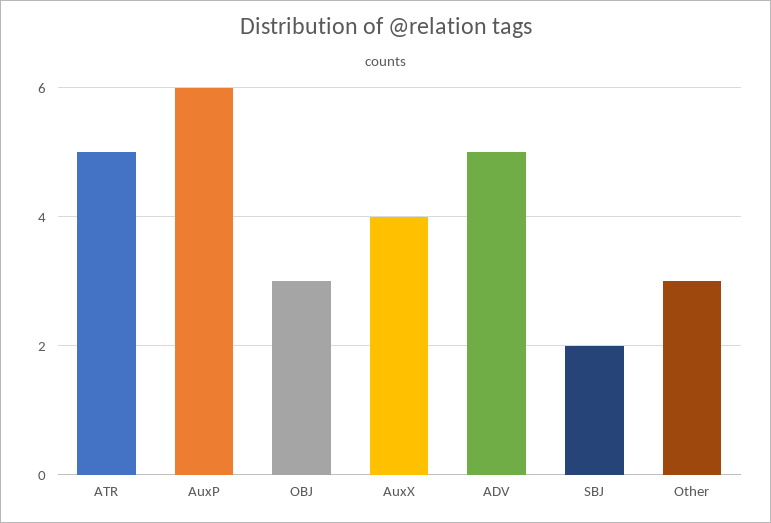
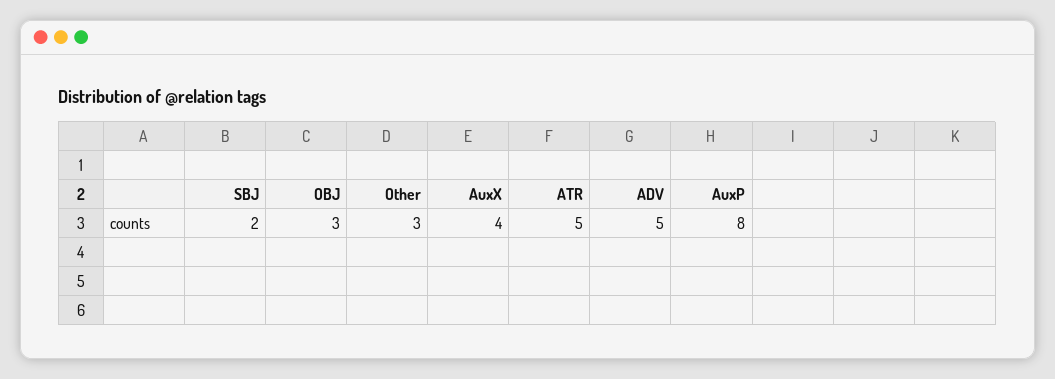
  {
    "ATR": 5,
-   "AuxP": 6,
+   "AuxP": 8,
    "OBJ": 3,
    "AuxX": 4,
    "ADV": 5,
    "SBJ": 2,
    "Other": 3
  }

